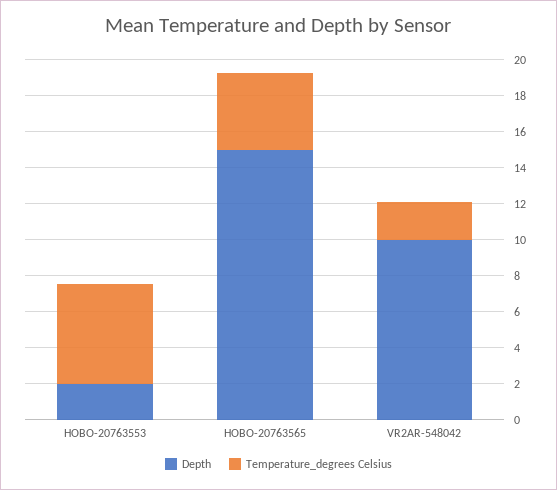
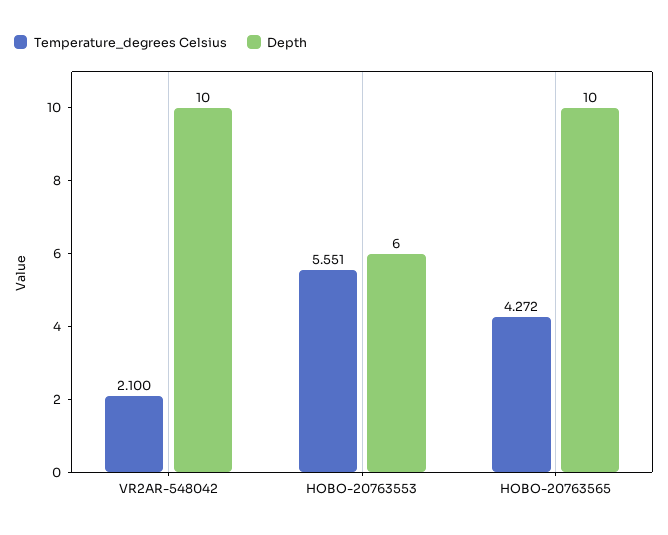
  {
    "Depth": {
-     "HOBO-20763553": 2,
+     "HOBO-20763553": 6,
-     "HOBO-20763565": 15,
+     "HOBO-20763565": 10,
      "VR2AR-548042": 10
    },
    "Temperature_degrees Celsius": {
      "HOBO-20763553": 5.551,
      "HOBO-20763565": 4.272,
      "VR2AR-548042": 2.1
    }
  }

